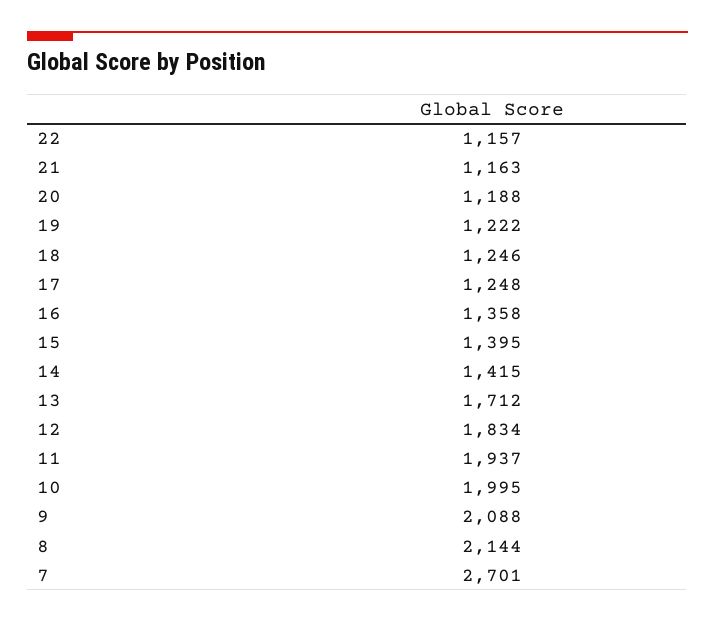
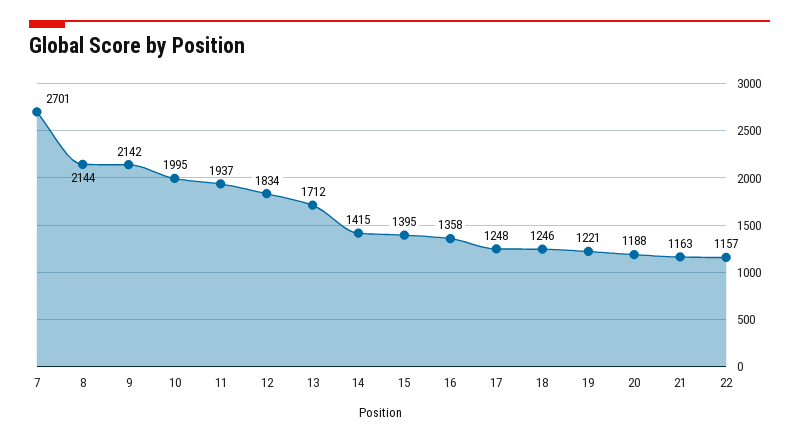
  {
    "22": 1157,
    "21": 1163,
    "20": 1188,
-   "19": 1222,
+   "19": 1221,
    "18": 1246,
    "17": 1248,
    "16": 1358,
    "15": 1395,
    "14": 1415,
    "13": 1712,
    "12": 1834,
    "11": 1937,
    "10": 1995,
-   "9": 2088,
+   "9": 2142,
    "8": 2144,
    "7": 2701
  }

